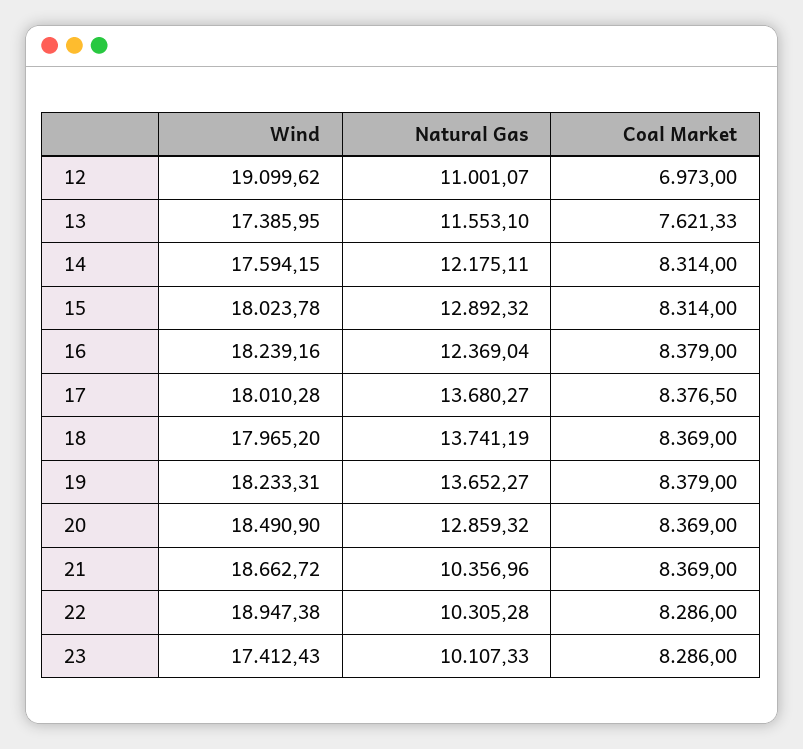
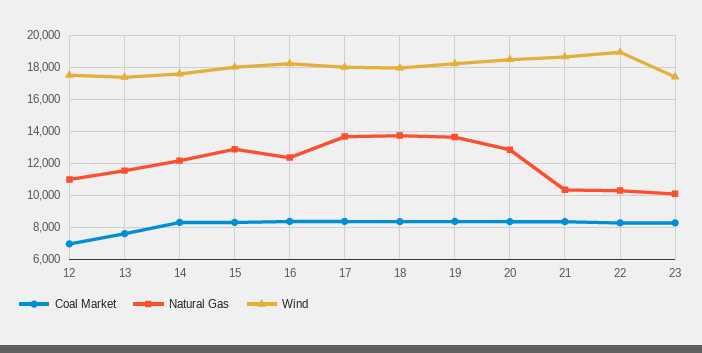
  {
    "Wind": {
-     "12": 19099.62,
+     "12": 17500,
      "13": 17385.95,
      "14": 17594.15,
      "15": 18023.78,
      "16": 18239.16,
      "17": 18010.28,
      "18": 17965.2,
      "19": 18233.31,
      "20": 18490.9,
      "21": 18662.72,
      "22": 18947.38,
      "23": 17412.43
    },
    "Natural Gas": {
      "12": 11001.07,
      "13": 11553.1,
      "14": 12175.11,
      "15": 12892.32,
      "16": 12369.04,
      "17": 13680.27,
      "18": 13741.19,
      "19": 13652.27,
      "20": 12859.32,
      "21": 10356.96,
      "22": 10305.28,
      "23": 10107.33
    },
    "Coal Market": {
      "12": 6973,
      "13": 7621.33,
      "14": 8314,
      "15": 8314,
      "16": 8379,
      "17": 8376.5,
      "18": 8369,
      "19": 8379,
      "20": 8369,
      "21": 8369,
      "22": 8286,
      "23": 8286
    }
  }

